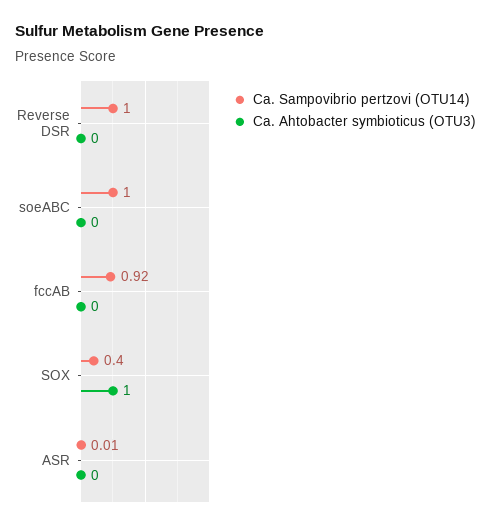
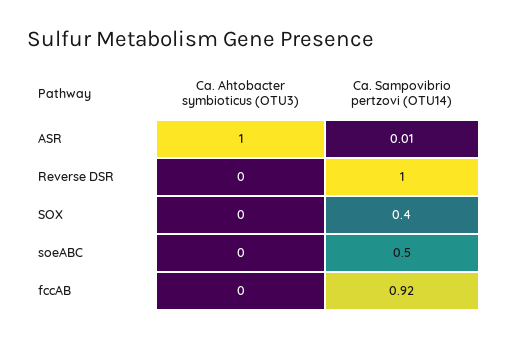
  {
    "Ca. Sampovibrio pertzovi (OTU14)": {
      "Reverse DSR": 1,
-     "soeABC": 1,
+     "soeABC": 0.5,
      "fccAB": 0.92,
      "SOX": 0.4,
      "ASR": 0.01
    },
    "Ca. Ahtobacter symbioticus (OTU3)": {
      "Reverse DSR": 0,
      "soeABC": 0,
      "fccAB": 0,
-     "SOX": 1,
+     "SOX": 0,
-     "ASR": 0
+     "ASR": 1
    }
  }

